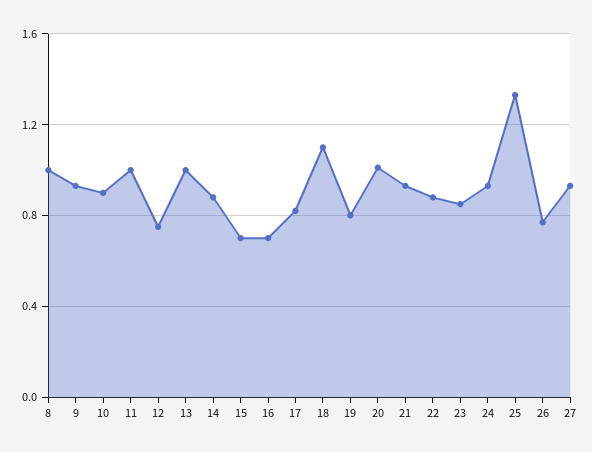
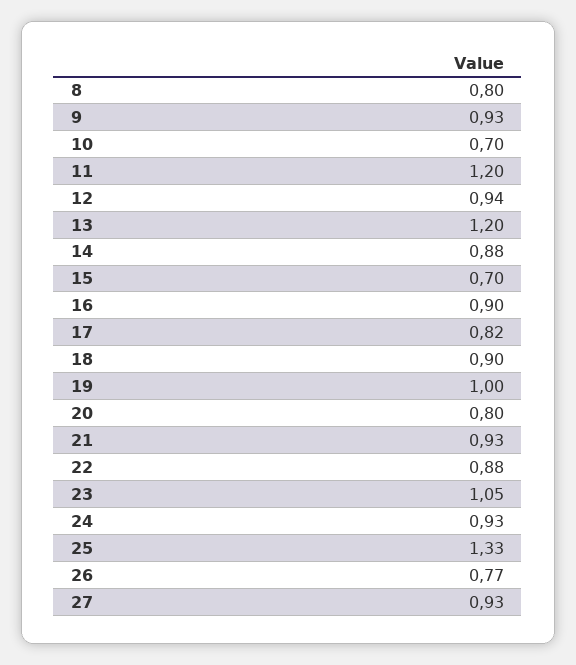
  {
-   "8": 1,
+   "8": 0.8,
    "9": 0.93,
-   "10": 0.9,
+   "10": 0.7,
-   "11": 1,
+   "11": 1.2,
-   "12": 0.75,
+   "12": 0.94,
-   "13": 1,
+   "13": 1.2,
    "14": 0.88,
    "15": 0.7,
-   "16": 0.7,
+   "16": 0.9,
    "17": 0.82,
-   "18": 1.1,
+   "18": 0.9,
-   "19": 0.8,
+   "19": 1,
-   "20": 1,
+   "20": 0.8,
    "21": 0.93,
    "22": 0.88,
-   "23": 0.85,
+   "23": 1.05,
    "24": 0.93,
    "25": 1.33,
    "26": 0.77,
    "27": 0.93
  }

